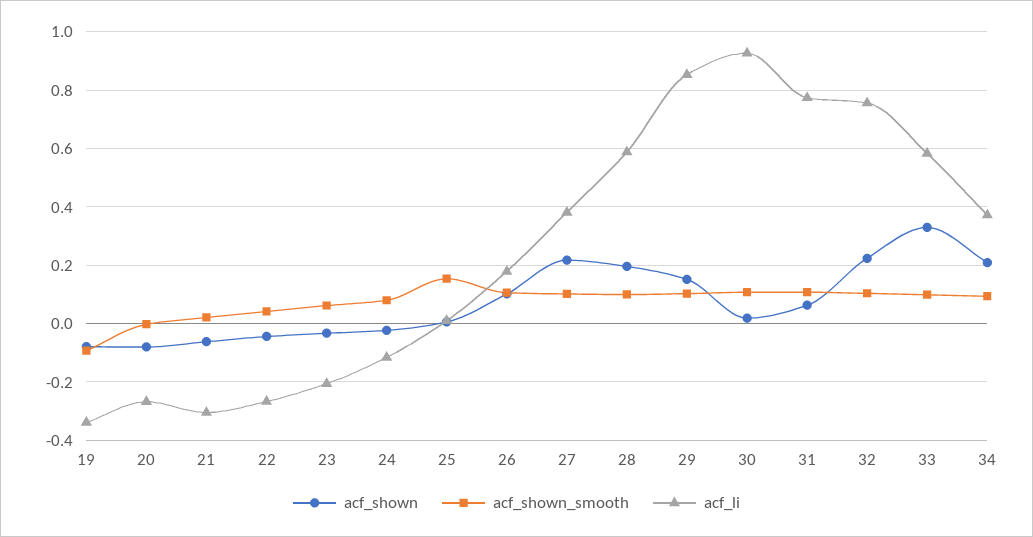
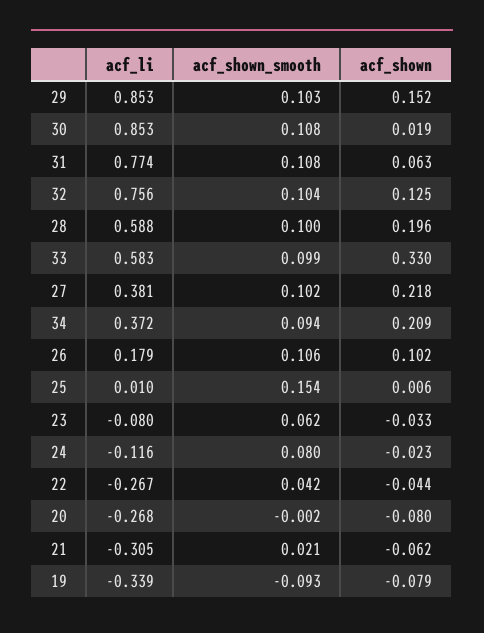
  {
    "acf_shown": {
      "19": -0.079,
      "20": -0.08,
      "21": -0.062,
      "22": -0.044,
      "23": -0.033,
      "24": -0.023,
      "25": 0.006,
      "26": 0.102,
      "27": 0.218,
      "28": 0.196,
      "29": 0.152,
      "30": 0.019,
      "31": 0.063,
-     "32": 0.225,
+     "32": 0.125,
      "33": 0.33,
      "34": 0.209
    },
    "acf_shown_smooth": {
      "19": -0.093,
      "20": -0.002,
      "21": 0.021,
      "22": 0.042,
      "23": 0.062,
      "24": 0.08,
      "25": 0.154,
      "26": 0.106,
      "27": 0.102,
      "28": 0.1,
      "29": 0.103,
      "30": 0.108,
      "31": 0.108,
      "32": 0.104,
      "33": 0.099,
      "34": 0.094
    },
    "acf_li": {
      "19": -0.339,
      "20": -0.268,
      "21": -0.305,
      "22": -0.267,
-     "23": -0.2,
+     "23": -0.08,
      "24": -0.116,
      "25": 0.01,
      "26": 0.179,
      "27": 0.381,
      "28": 0.588,
      "29": 0.853,
-     "30": 0.925,
+     "30": 0.853,
      "31": 0.774,
      "32": 0.756,
      "33": 0.583,
      "34": 0.372
    }
  }

